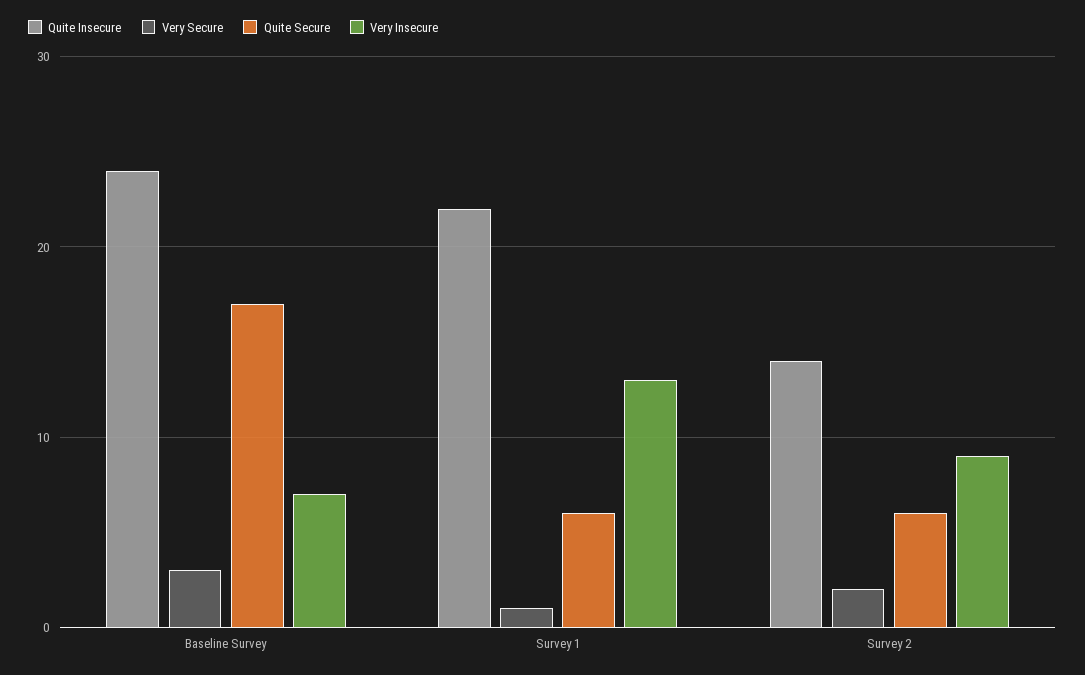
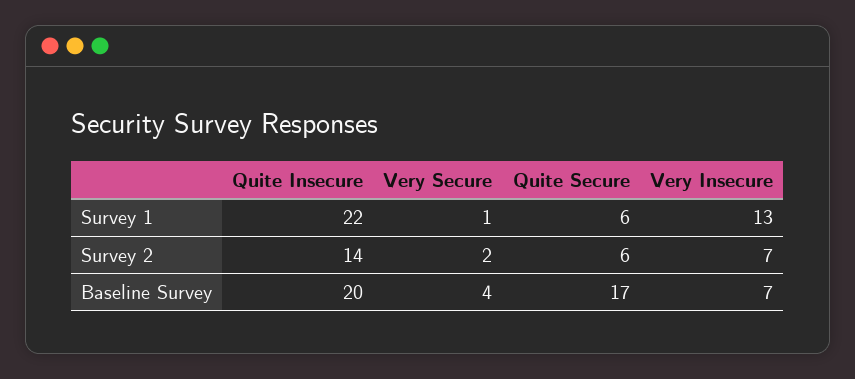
  {
    "Quite Insecure": {
-     "Baseline Survey": 24,
+     "Baseline Survey": 20,
      "Survey 1": 22,
      "Survey 2": 14
    },
    "Very Secure": {
-     "Baseline Survey": 3,
+     "Baseline Survey": 4,
      "Survey 1": 1,
      "Survey 2": 2
    },
    "Quite Secure": {
      "Baseline Survey": 17,
      "Survey 1": 6,
      "Survey 2": 6
    },
    "Very Insecure": {
      "Baseline Survey": 7,
      "Survey 1": 13,
-     "Survey 2": 9
+     "Survey 2": 7
    }
  }

